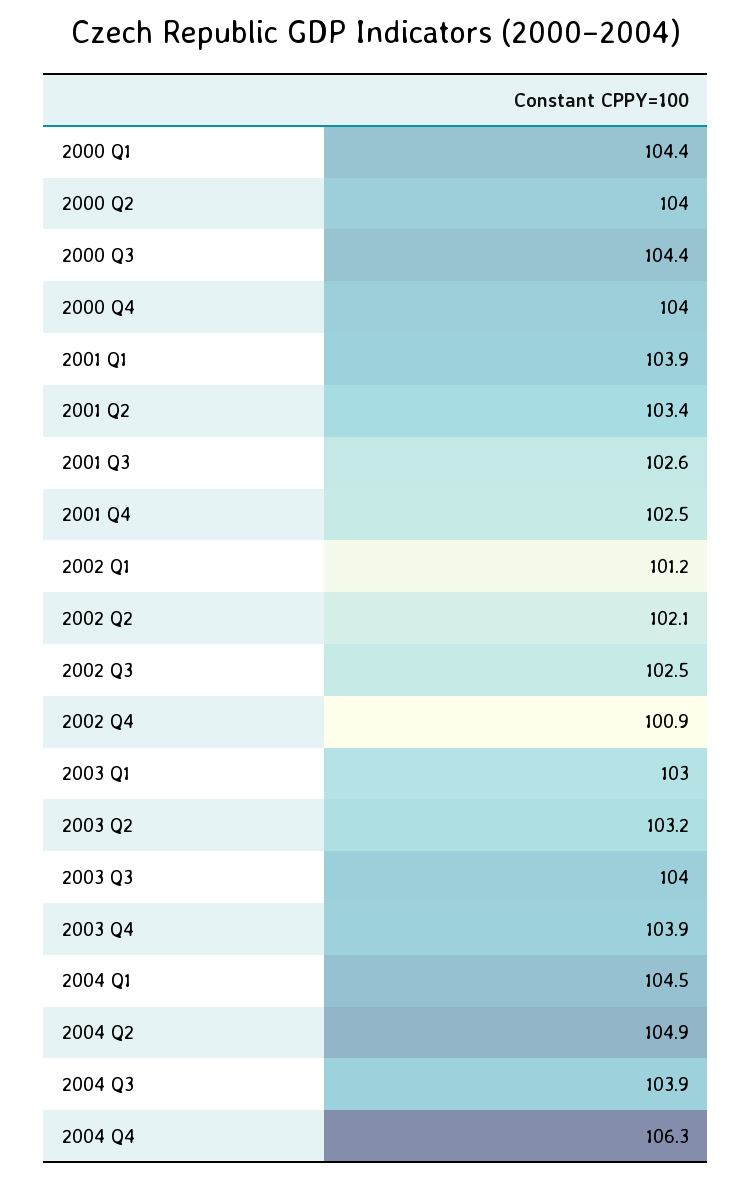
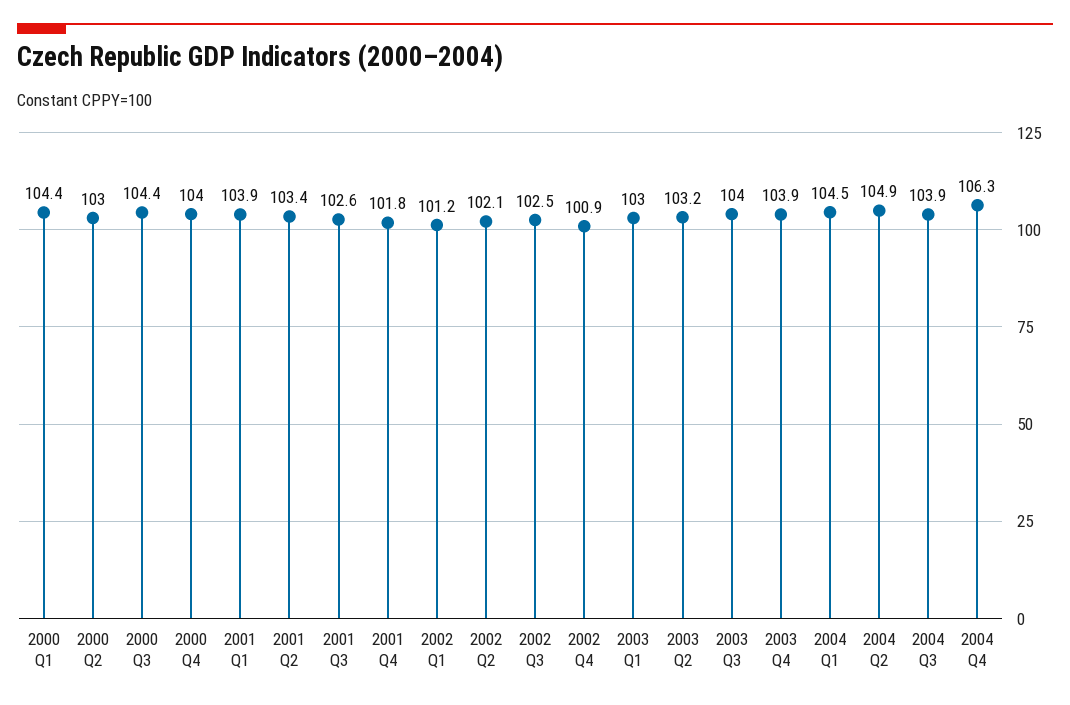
  {
    "2000 Q1": 104.4,
-   "2000 Q2": 104,
+   "2000 Q2": 103,
    "2000 Q3": 104.4,
    "2000 Q4": 104,
    "2001 Q1": 103.9,
    "2001 Q2": 103.4,
    "2001 Q3": 102.6,
-   "2001 Q4": 102.5,
+   "2001 Q4": 101.8,
    "2002 Q1": 101.2,
    "2002 Q2": 102.1,
    "2002 Q3": 102.5,
    "2002 Q4": 100.9,
    "2003 Q1": 103,
    "2003 Q2": 103.2,
    "2003 Q3": 104,
    "2003 Q4": 103.9,
    "2004 Q1": 104.5,
    "2004 Q2": 104.9,
    "2004 Q3": 103.9,
    "2004 Q4": 106.3
  }

